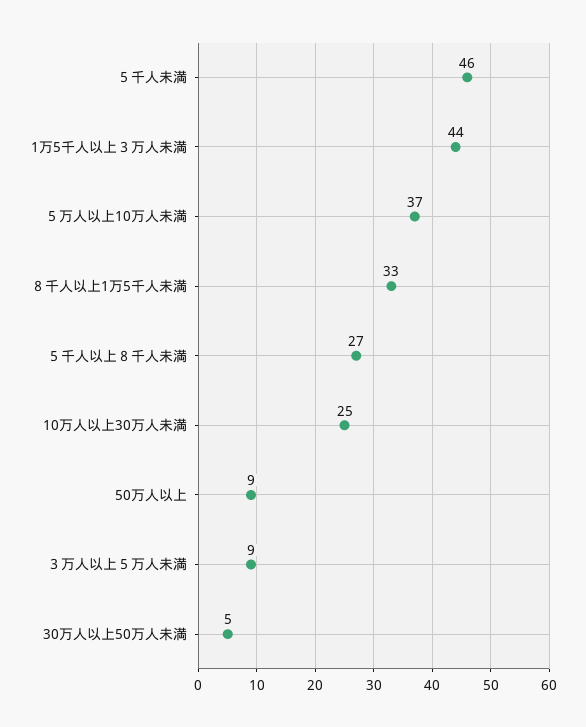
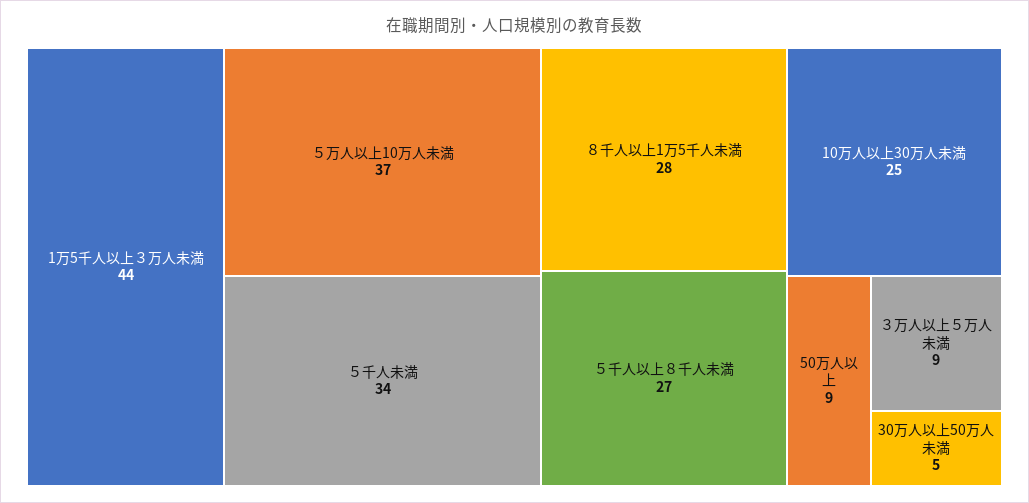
  {
-   "５千人未満": 46,
+   "５千人未満": 34,
    "1万5千人以上３万人未満": 44,
    "５万人以上10万人未満": 37,
-   "８千人以上1万5千人未満": 33,
+   "８千人以上1万5千人未満": 28,
    "５千人以上８千人未満": 27,
    "10万人以上30万人未満": 25,
    "50万人以上": 9,
    "３万人以上５万人未満": 9,
    "30万人以上50万人未満": 5
  }

